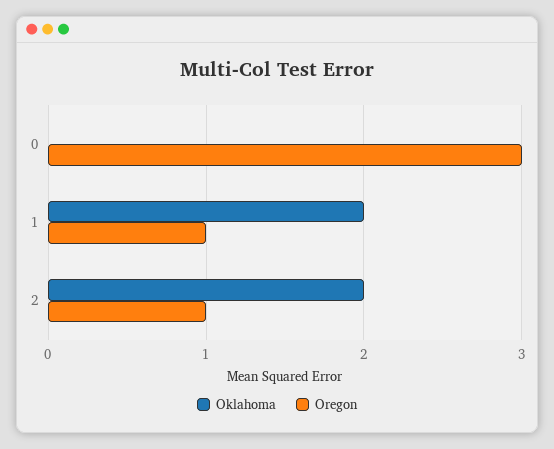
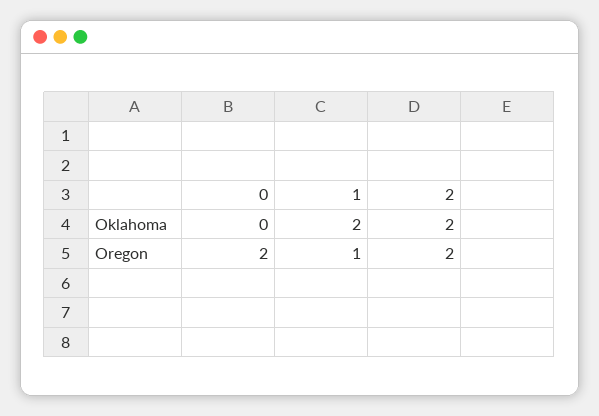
  {
    "Oklahoma": {
      "0": 0,
      "1": 2,
      "2": 2
    },
    "Oregon": {
-     "0": 3,
+     "0": 2,
      "1": 1,
-     "2": 1
+     "2": 2
    }
  }

